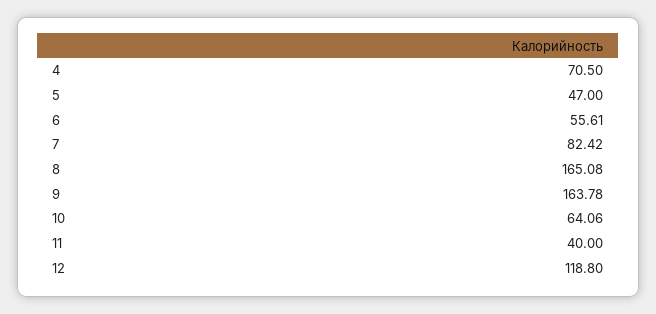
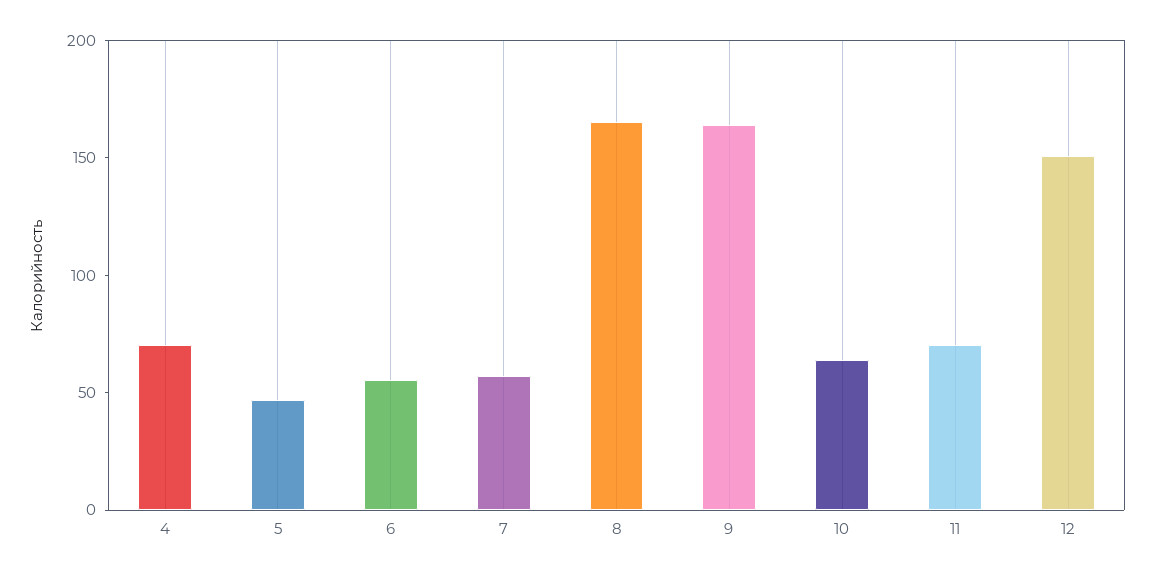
  {
    "4": 70.5,
    "5": 47,
    "6": 55.61,
-   "7": 82.42,
+   "7": 60,
    "8": 165.08,
    "9": 163.78,
    "10": 64.06,
-   "11": 40,
+   "11": 70,
-   "12": 118.8
+   "12": 150
  }

